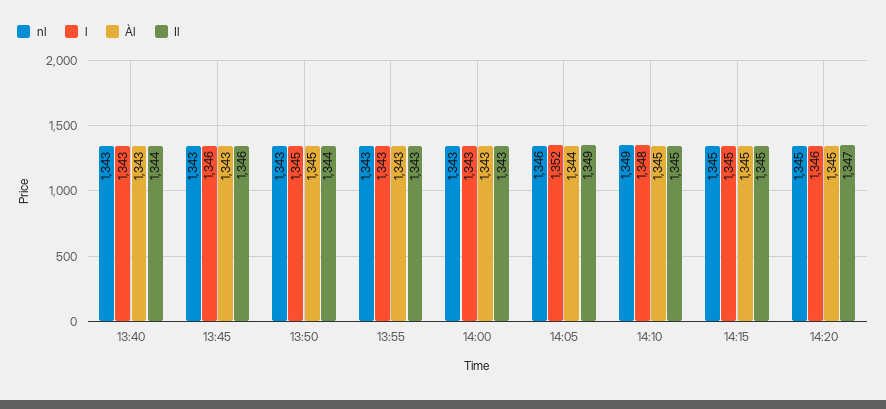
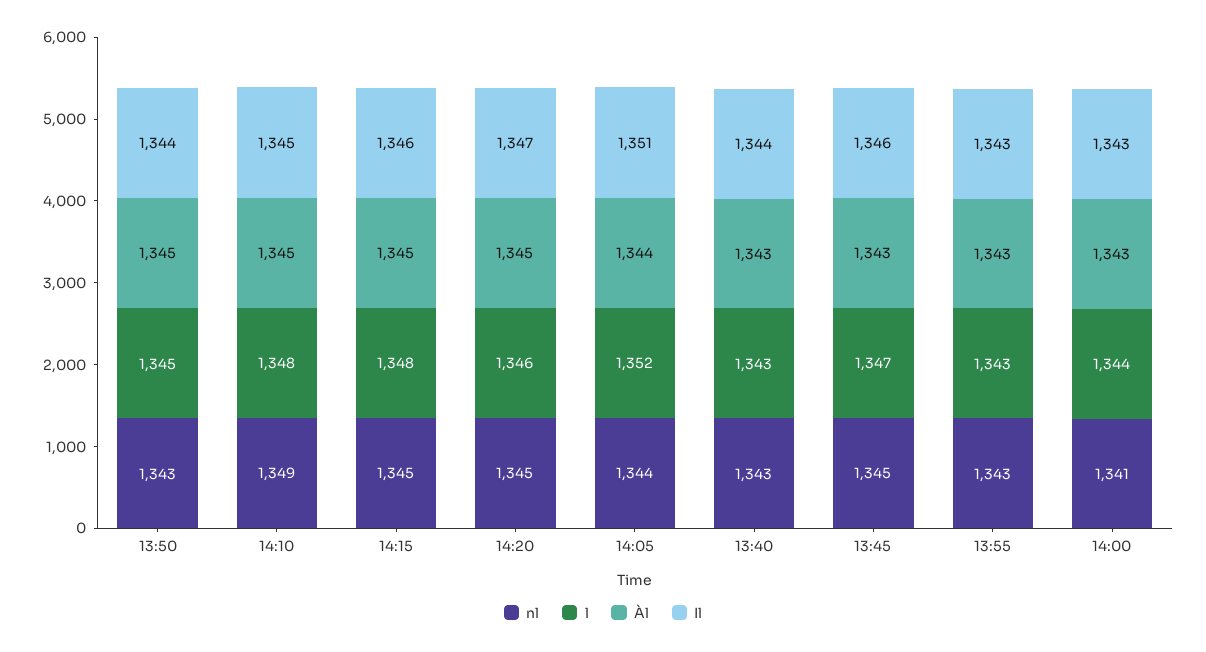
  {
    "nl": {
      "13:40": 1343,
-     "13:45": 1343,
+     "13:45": 1345,
      "13:50": 1343,
      "13:55": 1343,
-     "14:00": 1343,
+     "14:00": 1341,
-     "14:05": 1346,
+     "14:05": 1344,
      "14:10": 1349,
      "14:15": 1345,
      "14:20": 1345
    },
    "l": {
      "13:40": 1343,
-     "13:45": 1346,
+     "13:45": 1347,
      "13:50": 1345,
      "13:55": 1343,
-     "14:00": 1343,
+     "14:00": 1344,
      "14:05": 1352,
      "14:10": 1348,
-     "14:15": 1345,
+     "14:15": 1348,
      "14:20": 1346
    },
    "Àl": {
      "13:40": 1343,
      "13:45": 1343,
      "13:50": 1345,
      "13:55": 1343,
      "14:00": 1343,
      "14:05": 1344,
      "14:10": 1345,
      "14:15": 1345,
      "14:20": 1345
    },
    "Il": {
      "13:40": 1344,
      "13:45": 1346,
      "13:50": 1344,
      "13:55": 1343,
      "14:00": 1343,
-     "14:05": 1349,
+     "14:05": 1351,
      "14:10": 1345,
-     "14:15": 1345,
+     "14:15": 1346,
      "14:20": 1347
    }
  }

